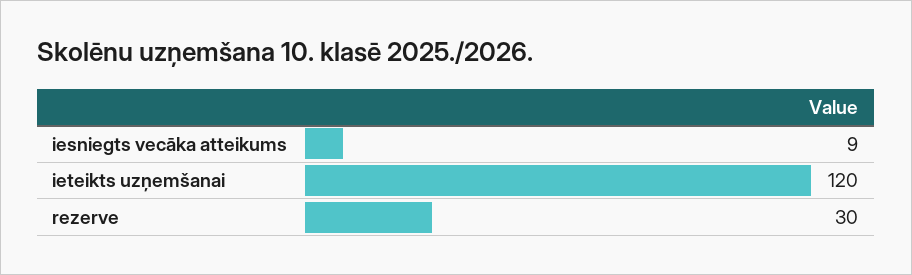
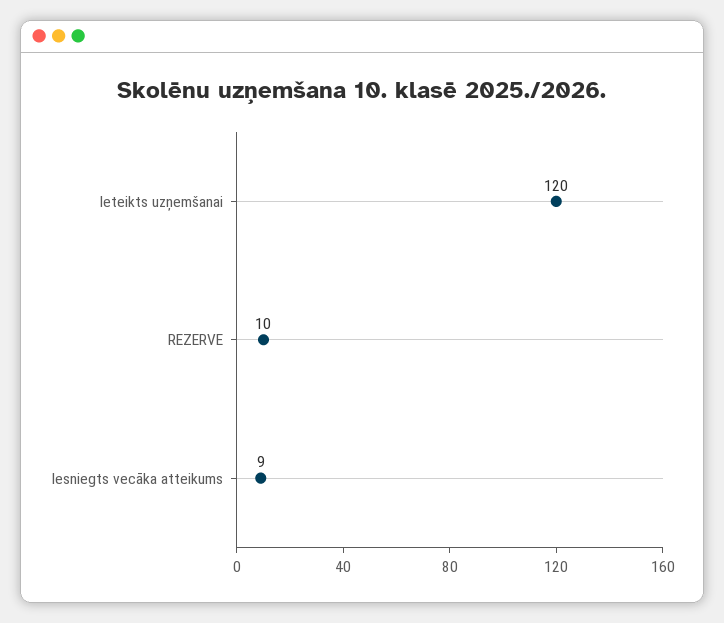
  {
    "iesniegts vecāka atteikums": 9,
    "ieteikts uzņemšanai": 120,
-   "rezerve": 30
+   "rezerve": 10
  }

